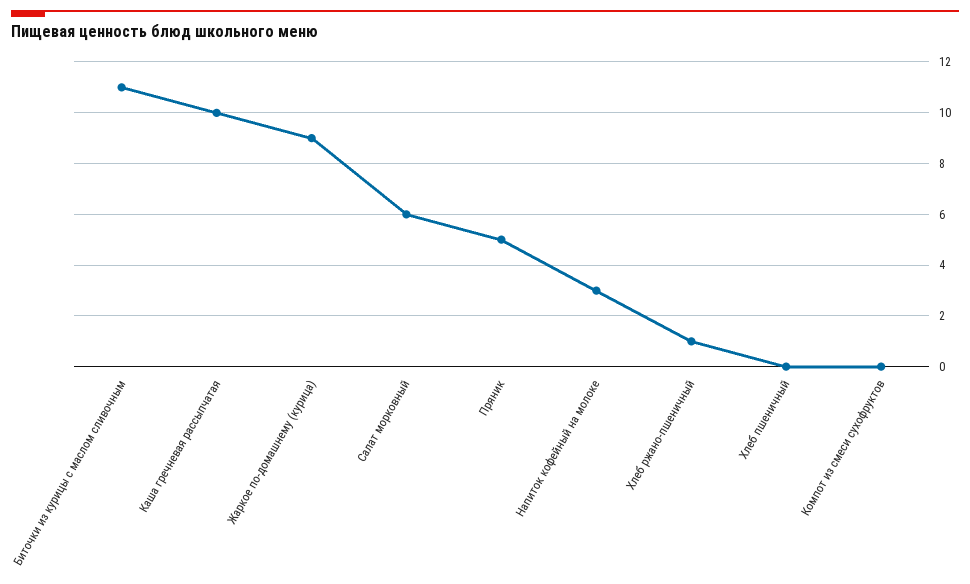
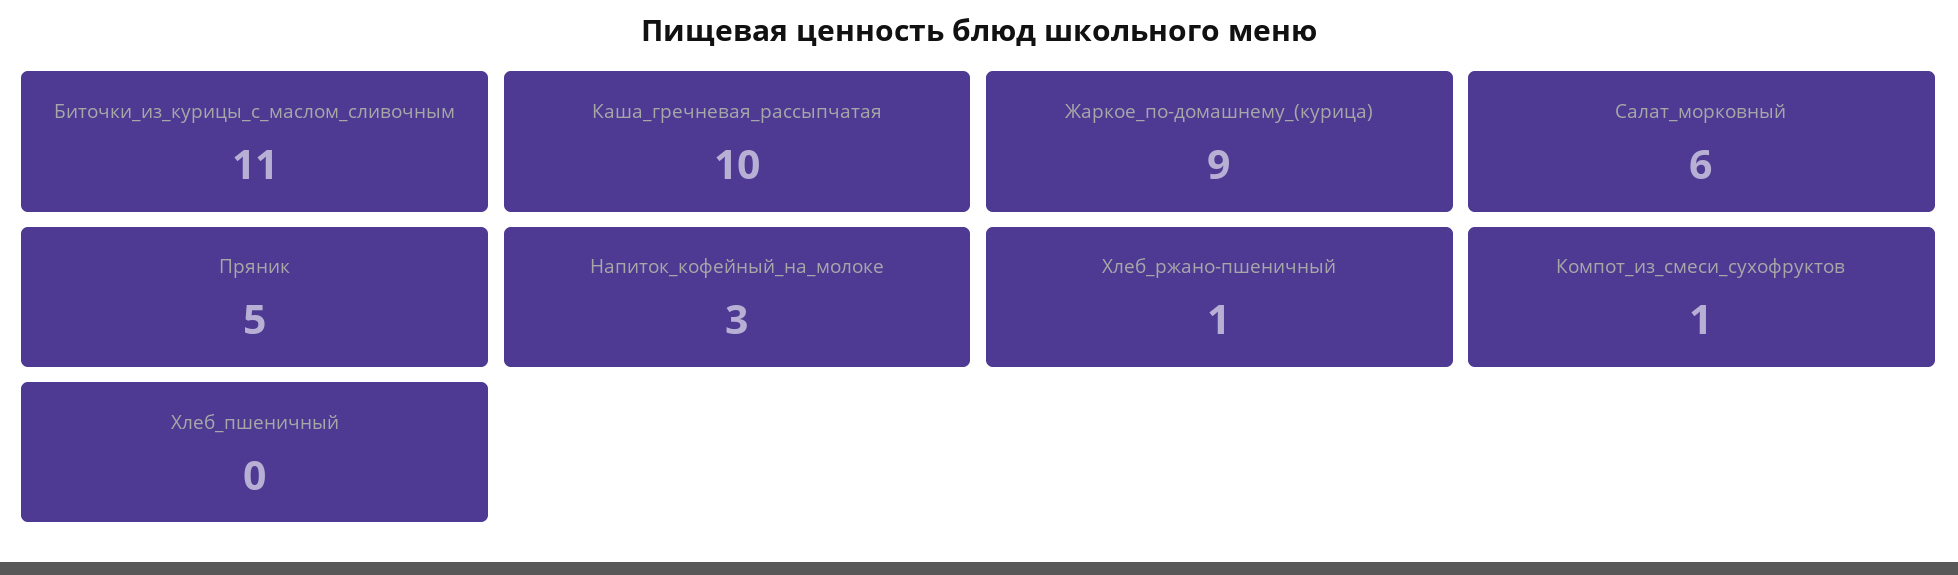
  {
    "Биточки из курицы с маслом сливочным": 11,
    "Каша гречневая рассыпчатая": 10,
    "Жаркое по-домашнему (курица)": 9,
    "Салат морковный": 6,
    "Пряник": 5,
    "Напиток кофейный на молоке": 3,
    "Хлеб ржано-пшеничный": 1,
    "Хлеб пшеничный": 0,
-   "Компот из смеси сухофруктов": 0
+   "Компот из смеси сухофруктов": 1
  }

